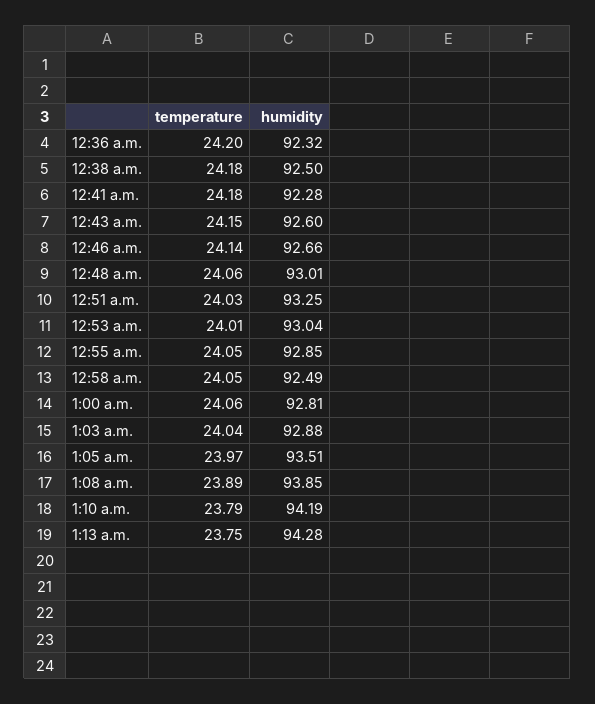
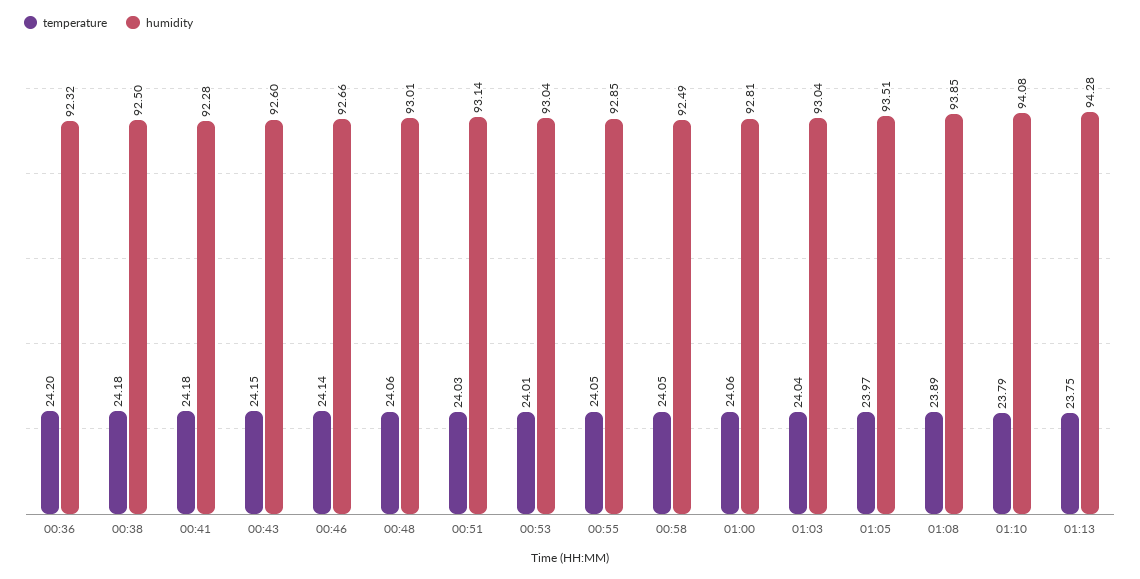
  {
    "temperature": {
      "12:36 a.m.": 24.2,
      "12:38 a.m.": 24.18,
      "12:41 a.m.": 24.18,
      "12:43 a.m.": 24.15,
      "12:46 a.m.": 24.14,
      "12:48 a.m.": 24.06,
      "12:51 a.m.": 24.03,
      "12:53 a.m.": 24.01,
      "12:55 a.m.": 24.05,
      "12:58 a.m.": 24.05,
      "1:00 a.m.": 24.06,
      "1:03 a.m.": 24.04,
      "1:05 a.m.": 23.97,
      "1:08 a.m.": 23.89,
      "1:10 a.m.": 23.79,
      "1:13 a.m.": 23.75
    },
    "humidity": {
      "12:36 a.m.": 92.32,
      "12:38 a.m.": 92.5,
      "12:41 a.m.": 92.28,
      "12:43 a.m.": 92.6,
      "12:46 a.m.": 92.66,
      "12:48 a.m.": 93.01,
-     "12:51 a.m.": 93.25,
+     "12:51 a.m.": 93.14,
      "12:53 a.m.": 93.04,
      "12:55 a.m.": 92.85,
      "12:58 a.m.": 92.49,
      "1:00 a.m.": 92.81,
-     "1:03 a.m.": 92.88,
+     "1:03 a.m.": 93.04,
      "1:05 a.m.": 93.51,
      "1:08 a.m.": 93.85,
-     "1:10 a.m.": 94.19,
+     "1:10 a.m.": 94.08,
      "1:13 a.m.": 94.28
    }
  }

